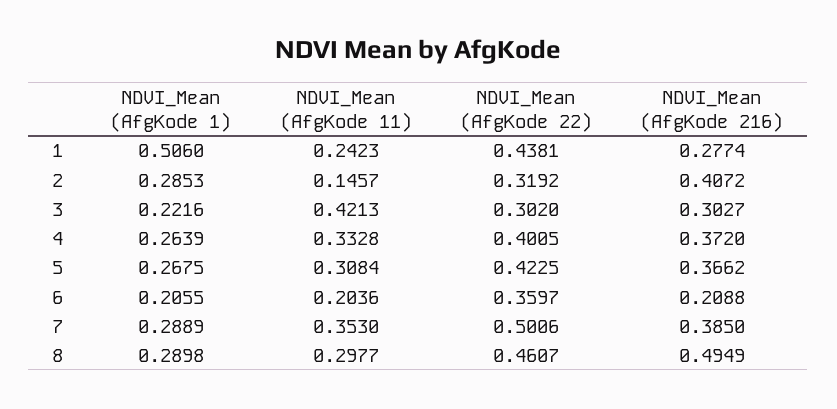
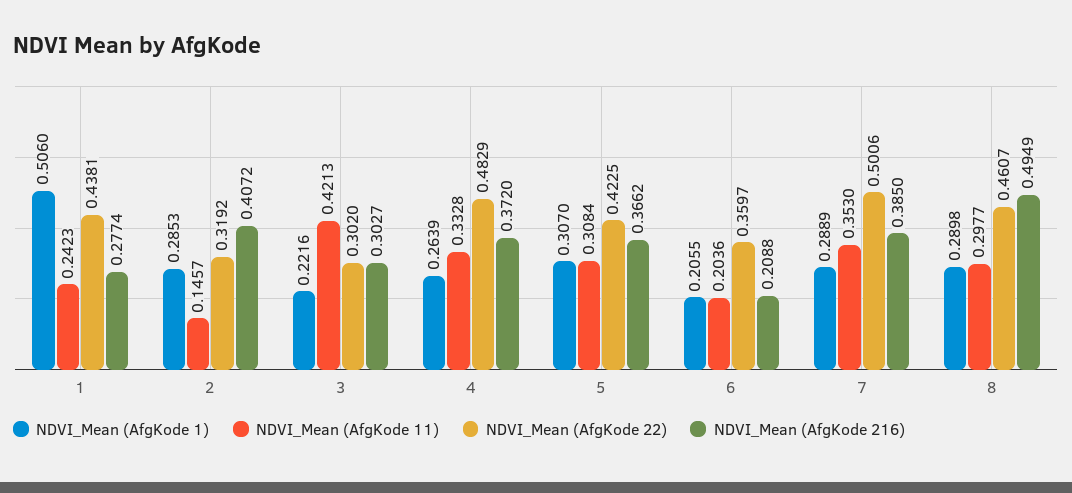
  {
    "NDVI_Mean (AfgKode 1)": {
      "1": 0.506,
      "2": 0.2853,
      "3": 0.2216,
      "4": 0.2639,
-     "5": 0.2675,
+     "5": 0.307,
      "6": 0.2055,
      "7": 0.2889,
      "8": 0.2898
    },
    "NDVI_Mean (AfgKode 11)": {
      "1": 0.2423,
      "2": 0.1457,
      "3": 0.4213,
      "4": 0.3328,
      "5": 0.3084,
      "6": 0.2036,
      "7": 0.353,
      "8": 0.2977
    },
    "NDVI_Mean (AfgKode 22)": {
      "1": 0.4381,
      "2": 0.3192,
      "3": 0.302,
-     "4": 0.4005,
+     "4": 0.4829,
      "5": 0.4225,
      "6": 0.3597,
      "7": 0.5006,
      "8": 0.4607
    },
    "NDVI_Mean (AfgKode 216)": {
      "1": 0.2774,
      "2": 0.4072,
      "3": 0.3027,
      "4": 0.372,
      "5": 0.3662,
      "6": 0.2088,
      "7": 0.385,
      "8": 0.4949
    }
  }

